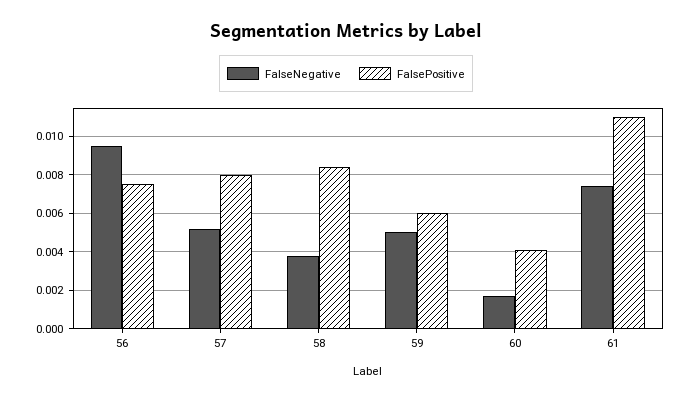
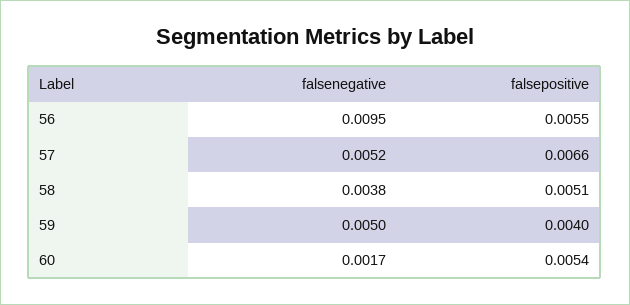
  {
    "FalseNegative": {
      "56": 0.0095,
      "57": 0.0052,
      "58": 0.0038,
      "59": 0.005,
-     "60": 0.0017,
+     "60": 0.0017
-     "61": 0.0075
    },
    "FalsePositive": {
-     "56": 0.0075,
+     "56": 0.0055,
-     "57": 0.008,
+     "57": 0.0066,
-     "58": 0.0085,
+     "58": 0.0051,
-     "59": 0.006,
+     "59": 0.004,
-     "60": 0.004,
+     "60": 0.0054
-     "61": 0.011
    }
  }

